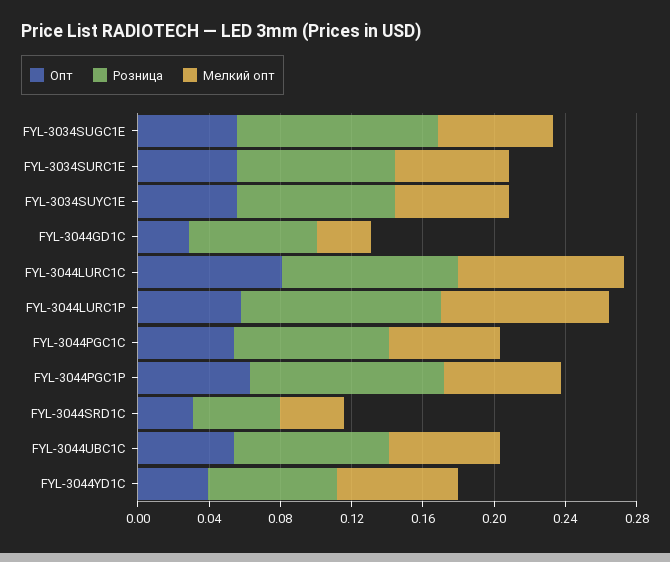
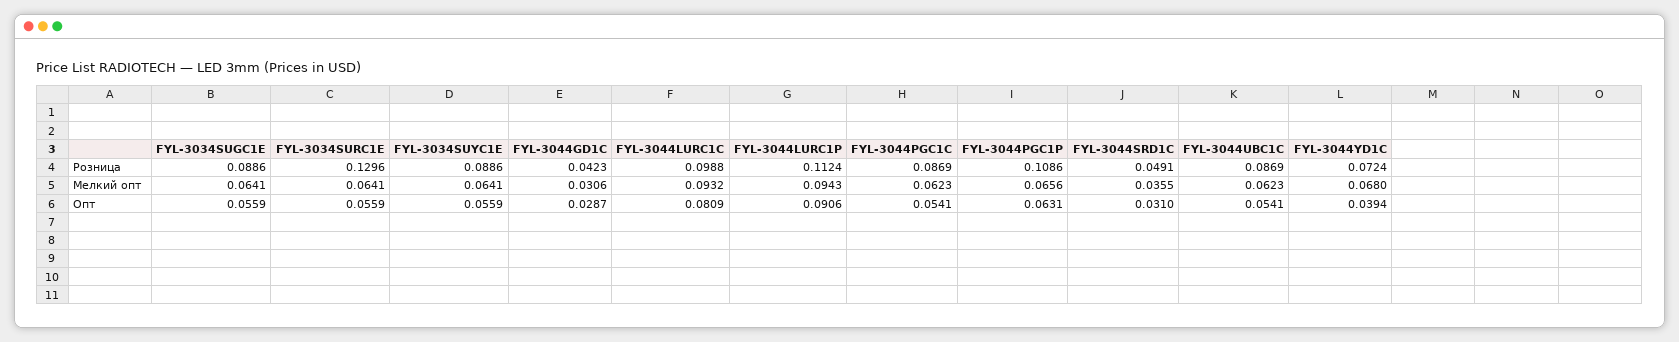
  {
    "Опт": {
      "FYL-3034SUGC1E": 0.0559,
      "FYL-3034SURC1E": 0.0559,
      "FYL-3034SUYC1E": 0.0559,
      "FYL-3044GD1C": 0.0287,
      "FYL-3044LURC1C": 0.0809,
-     "FYL-3044LURC1P": 0.06,
+     "FYL-3044LURC1P": 0.0906,
      "FYL-3044PGC1C": 0.0541,
      "FYL-3044PGC1P": 0.0631,
      "FYL-3044SRD1C": 0.031,
      "FYL-3044UBC1C": 0.0541,
      "FYL-3044YD1C": 0.0394
    },
    "Розница": {
-     "FYL-3034SUGC1E": 0.11,
+     "FYL-3034SUGC1E": 0.0886,
-     "FYL-3034SURC1E": 0.09,
+     "FYL-3034SURC1E": 0.1296,
      "FYL-3034SUYC1E": 0.0886,
-     "FYL-3044GD1C": 0.07,
+     "FYL-3044GD1C": 0.0423,
      "FYL-3044LURC1C": 0.0988,
      "FYL-3044LURC1P": 0.1124,
      "FYL-3044PGC1C": 0.0869,
      "FYL-3044PGC1P": 0.1086,
      "FYL-3044SRD1C": 0.0491,
      "FYL-3044UBC1C": 0.0869,
      "FYL-3044YD1C": 0.0724
    },
    "Мелкий опт": {
      "FYL-3034SUGC1E": 0.0641,
      "FYL-3034SURC1E": 0.0641,
      "FYL-3034SUYC1E": 0.0641,
      "FYL-3044GD1C": 0.0306,
      "FYL-3044LURC1C": 0.0932,
      "FYL-3044LURC1P": 0.0943,
      "FYL-3044PGC1C": 0.0623,
      "FYL-3044PGC1P": 0.0656,
      "FYL-3044SRD1C": 0.0355,
      "FYL-3044UBC1C": 0.0623,
      "FYL-3044YD1C": 0.068
    }
  }

